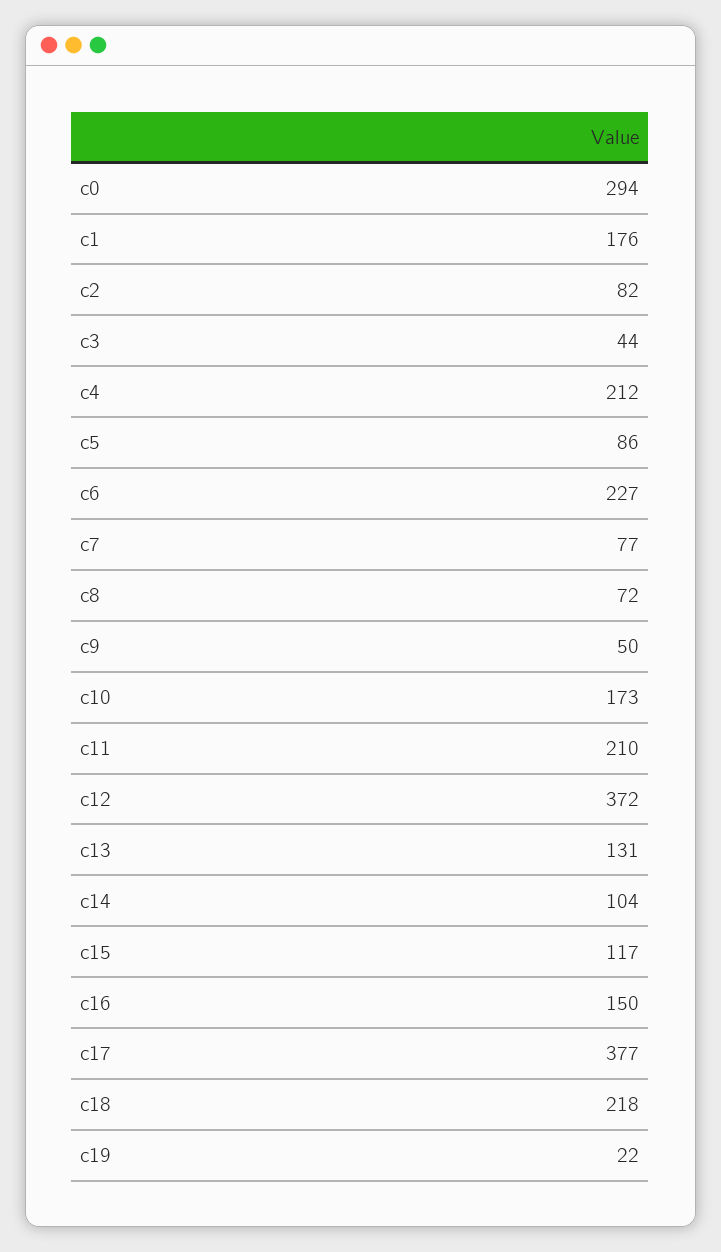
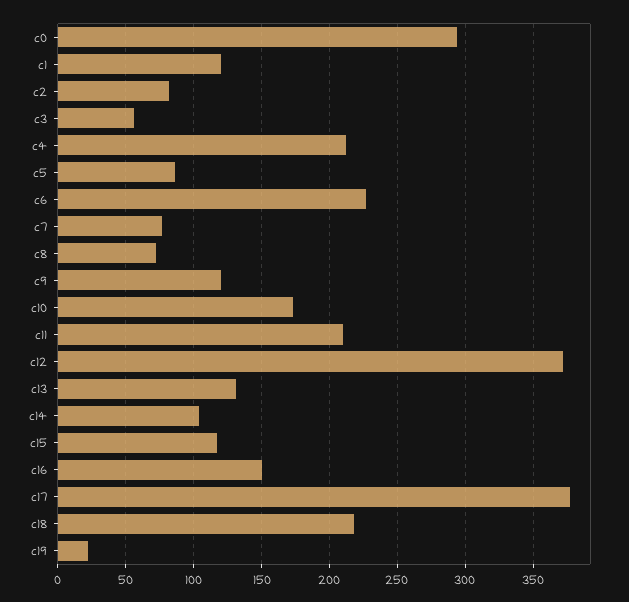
  {
    "c0": 294,
-   "c1": 176,
+   "c1": 120,
    "c2": 82,
-   "c3": 44,
+   "c3": 55,
    "c4": 212,
    "c5": 86,
    "c6": 227,
    "c7": 77,
    "c8": 72,
-   "c9": 50,
+   "c9": 120,
    "c10": 173,
    "c11": 210,
    "c12": 372,
    "c13": 131,
    "c14": 104,
    "c15": 117,
    "c16": 150,
    "c17": 377,
    "c18": 218,
    "c19": 22
  }

